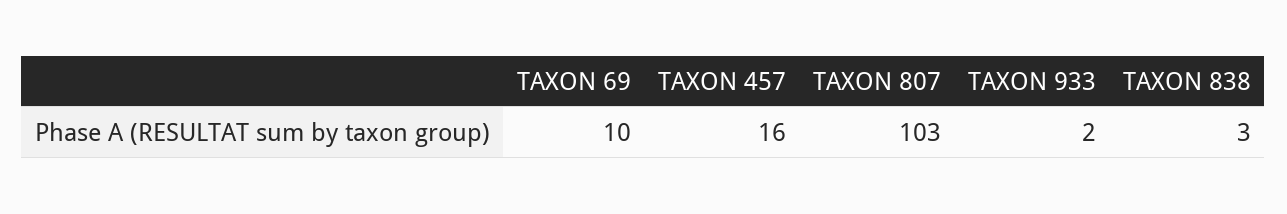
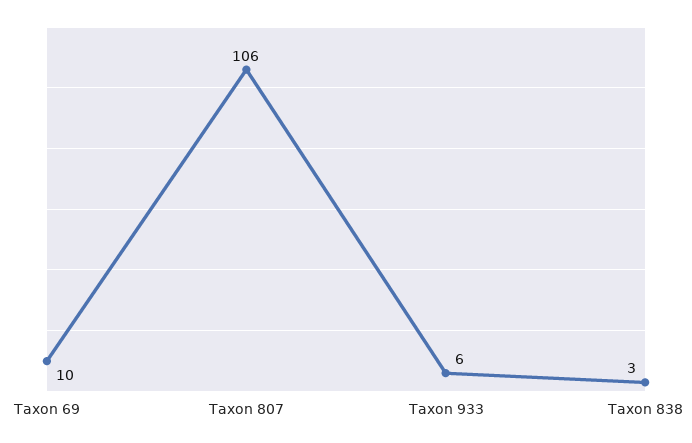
  {
    "TAXON 69": 10,
-   "TAXON 457": 16,
-   "TAXON 807": 103,
+   "TAXON 807": 106,
-   "TAXON 933": 2,
+   "TAXON 933": 6,
    "TAXON 838": 3
  }

